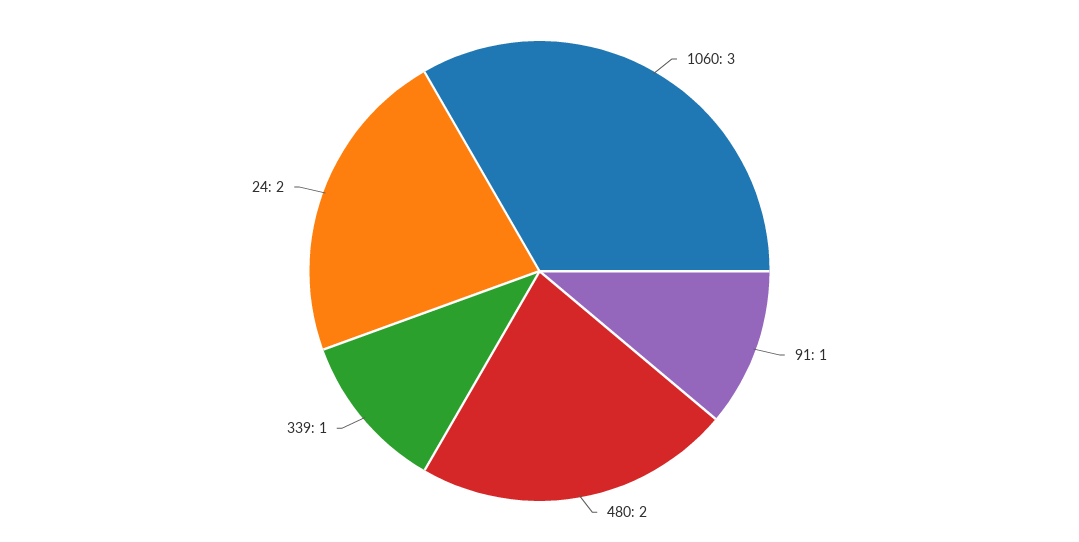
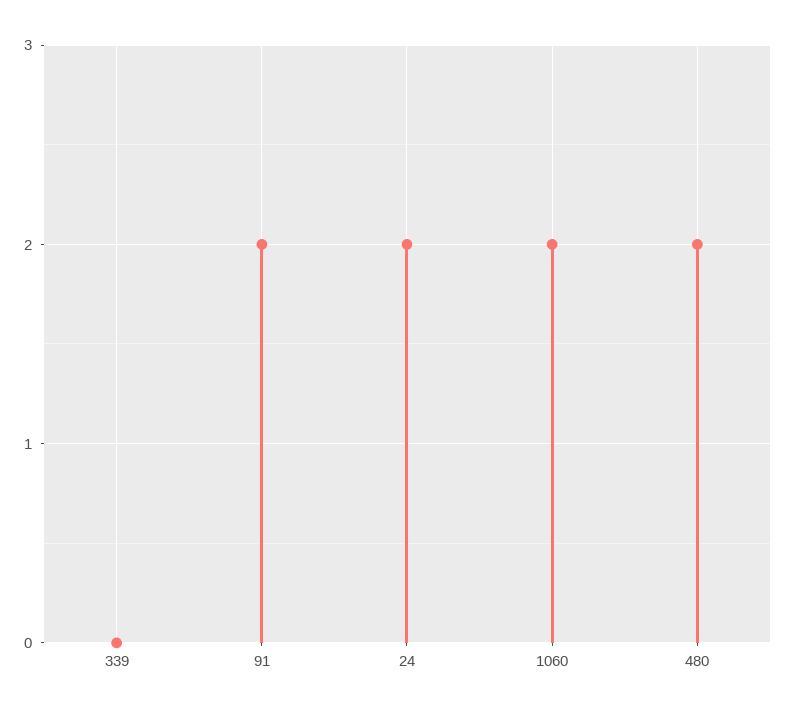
  {
-   "1060": 3,
+   "1060": 2,
-   "91": 1,
+   "91": 2,
    "480": 2,
-   "339": 1,
+   "339": 0,
    "24": 2
  }

